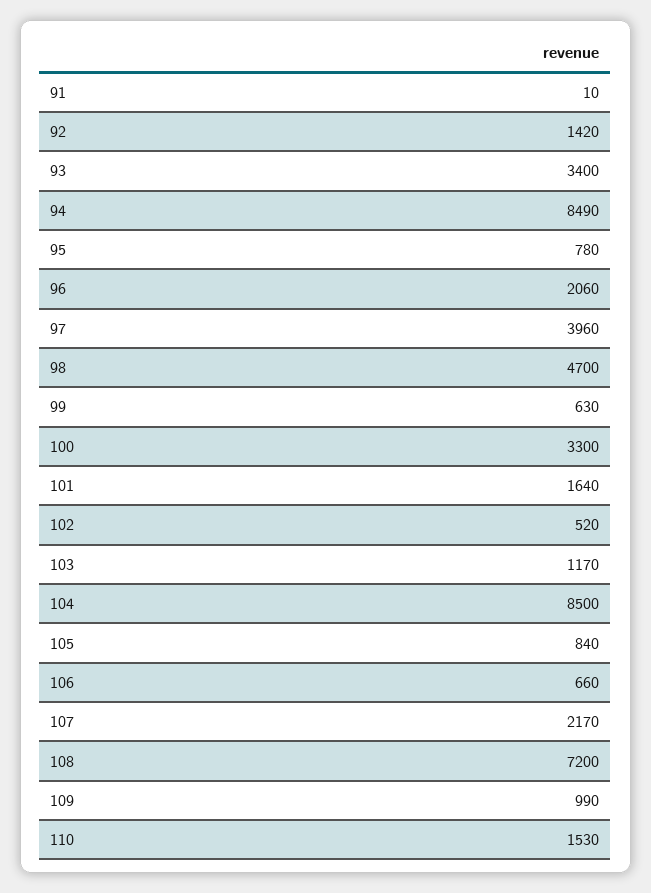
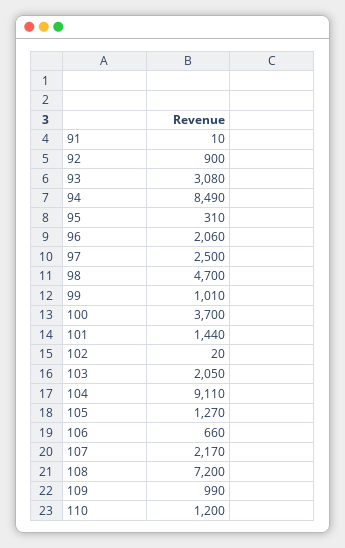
  {
    "91": 10,
-   "92": 1420,
+   "92": 900,
-   "93": 3400,
+   "93": 3080,
    "94": 8490,
-   "95": 780,
+   "95": 310,
    "96": 2060,
-   "97": 3960,
+   "97": 2500,
    "98": 4700,
-   "99": 630,
+   "99": 1010,
-   "100": 3300,
+   "100": 3700,
-   "101": 1640,
+   "101": 1440,
-   "102": 520,
+   "102": 20,
-   "103": 1170,
+   "103": 2050,
-   "104": 8500,
+   "104": 9110,
-   "105": 840,
+   "105": 1270,
    "106": 660,
    "107": 2170,
    "108": 7200,
    "109": 990,
-   "110": 1530
+   "110": 1200
  }

